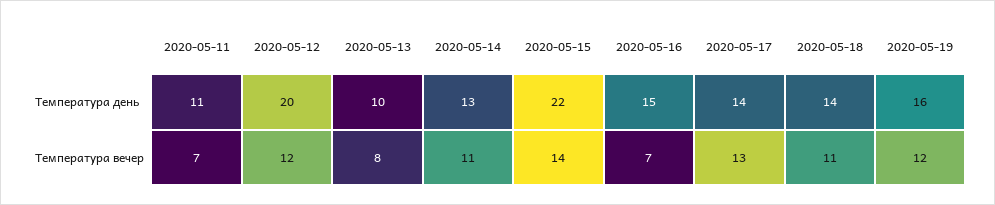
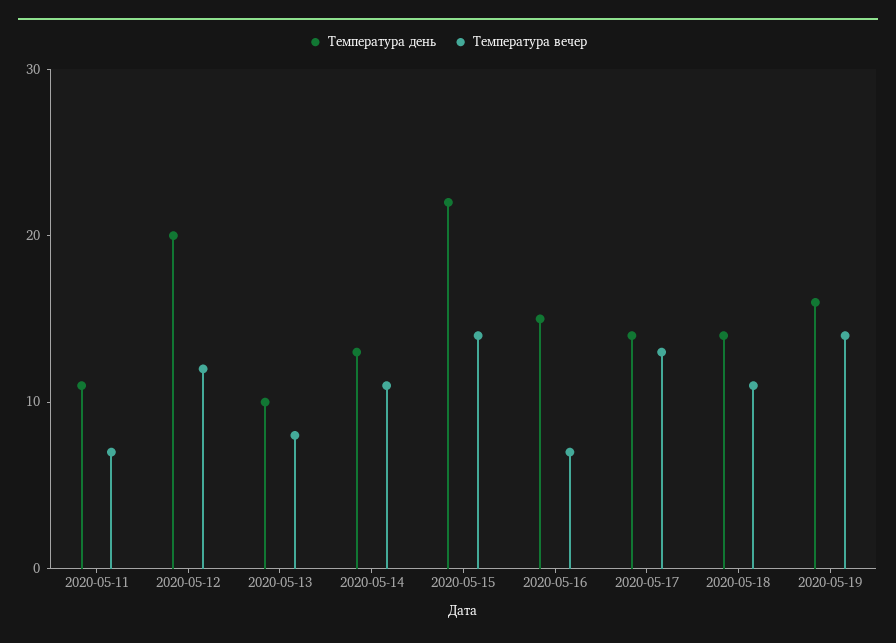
  {
    "Температура день": {
      "2020-05-11": 11,
      "2020-05-12": 20,
      "2020-05-13": 10,
      "2020-05-14": 13,
      "2020-05-15": 22,
      "2020-05-16": 15,
      "2020-05-17": 14,
      "2020-05-18": 14,
      "2020-05-19": 16
    },
    "Температура вечер": {
      "2020-05-11": 7,
      "2020-05-12": 12,
      "2020-05-13": 8,
      "2020-05-14": 11,
      "2020-05-15": 14,
      "2020-05-16": 7,
      "2020-05-17": 13,
      "2020-05-18": 11,
-     "2020-05-19": 12
+     "2020-05-19": 14
    }
  }

